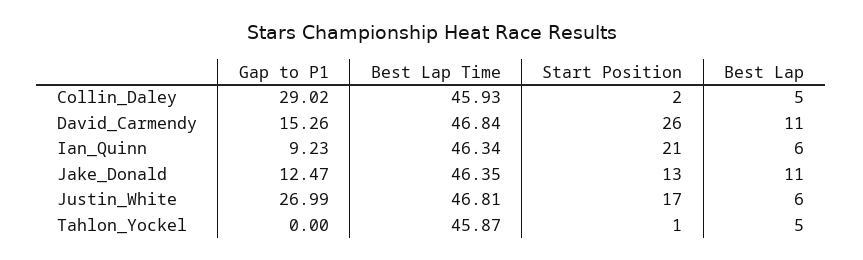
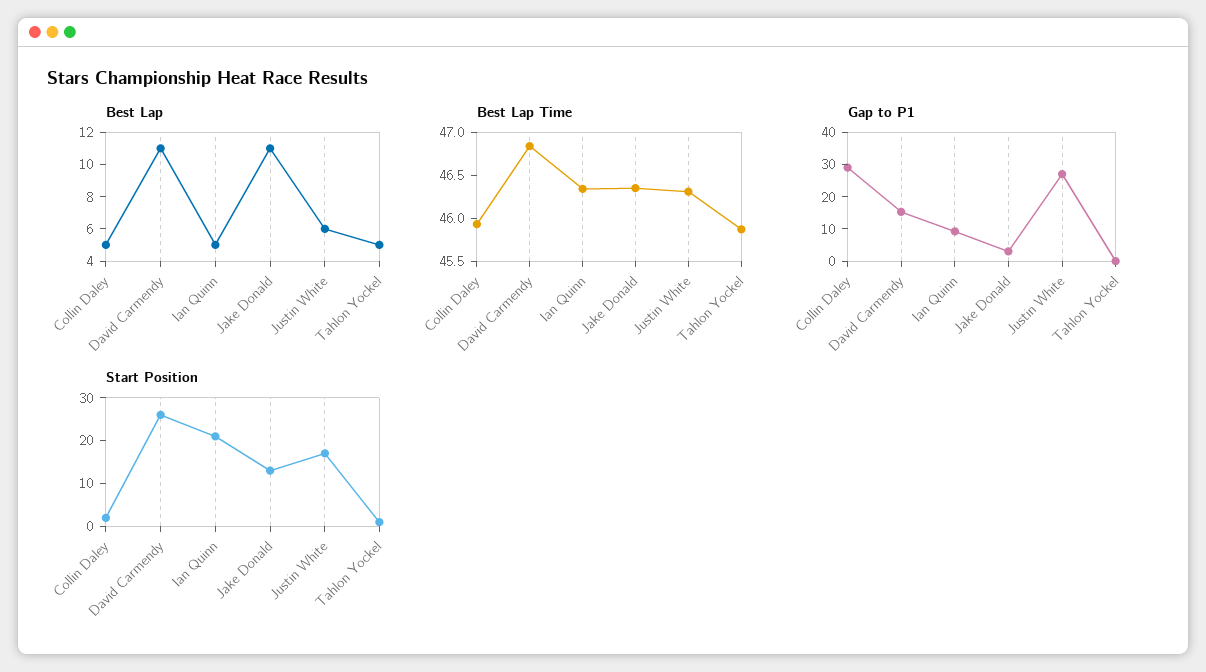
  {
    "Gap to P1": {
      "Collin_Daley": 29.02,
      "David_Carmendy": 15.26,
      "Ian_Quinn": 9.23,
-     "Jake_Donald": 12.47,
+     "Jake_Donald": 2.5,
      "Justin_White": 26.99,
      "Tahlon_Yockel": 0
    },
    "Best Lap Time": {
      "Collin_Daley": 45.93,
      "David_Carmendy": 46.84,
      "Ian_Quinn": 46.34,
      "Jake_Donald": 46.35,
-     "Justin_White": 46.81,
+     "Justin_White": 46.3,
      "Tahlon_Yockel": 45.87
    },
    "Start Position": {
      "Collin_Daley": 2,
      "David_Carmendy": 26,
      "Ian_Quinn": 21,
      "Jake_Donald": 13,
      "Justin_White": 17,
      "Tahlon_Yockel": 1
    },
    "Best Lap": {
      "Collin_Daley": 5,
      "David_Carmendy": 11,
-     "Ian_Quinn": 6,
+     "Ian_Quinn": 5,
      "Jake_Donald": 11,
      "Justin_White": 6,
      "Tahlon_Yockel": 5
    }
  }

